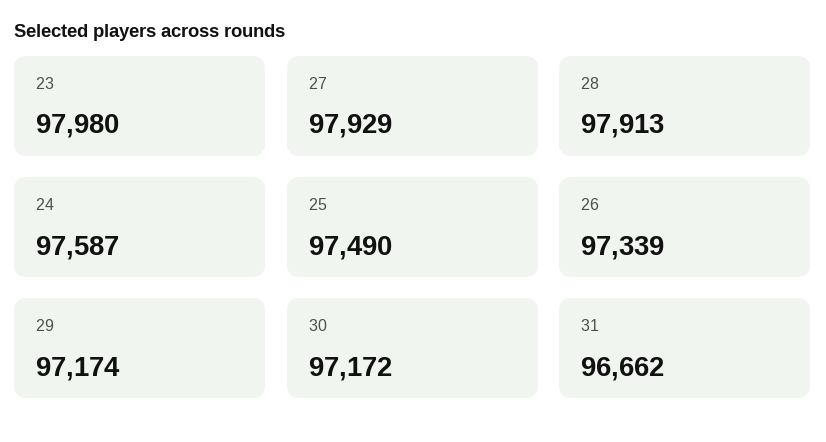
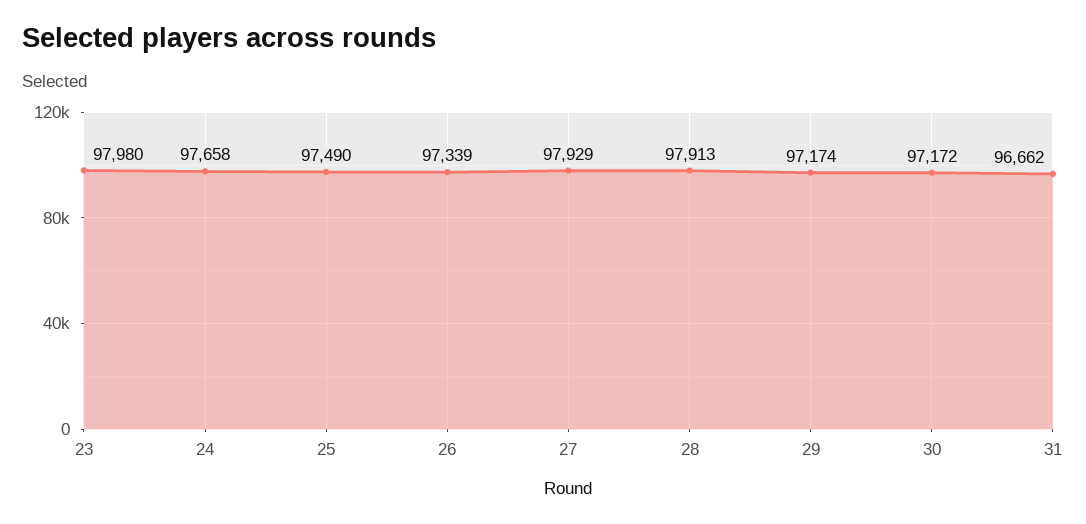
  {
    "23": 97980,
    "27": 97929,
    "28": 97913,
-   "24": 97587,
+   "24": 97658,
    "25": 97490,
    "26": 97339,
    "29": 97174,
    "30": 97172,
    "31": 96662
  }

